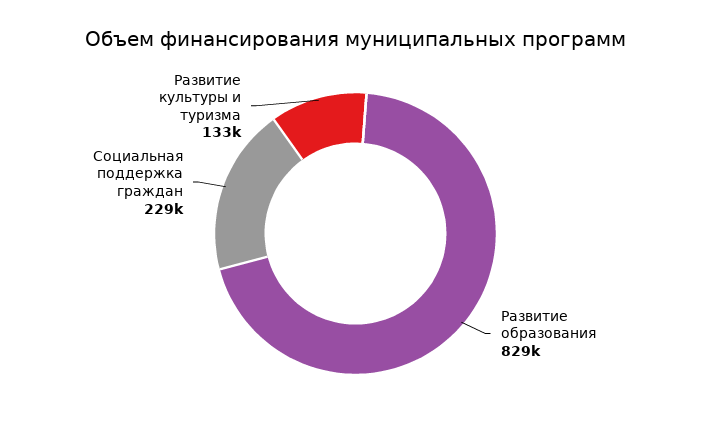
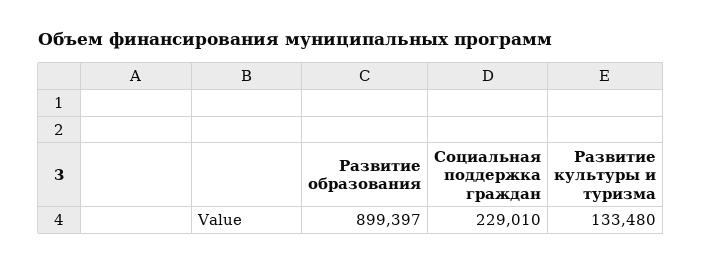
  {
-   "Развитие образования": 829000,
+   "Развитие образования": 899397,
    "Социальная поддержка граждан": 229010,
    "Развитие культуры и туризма": 133480
  }

